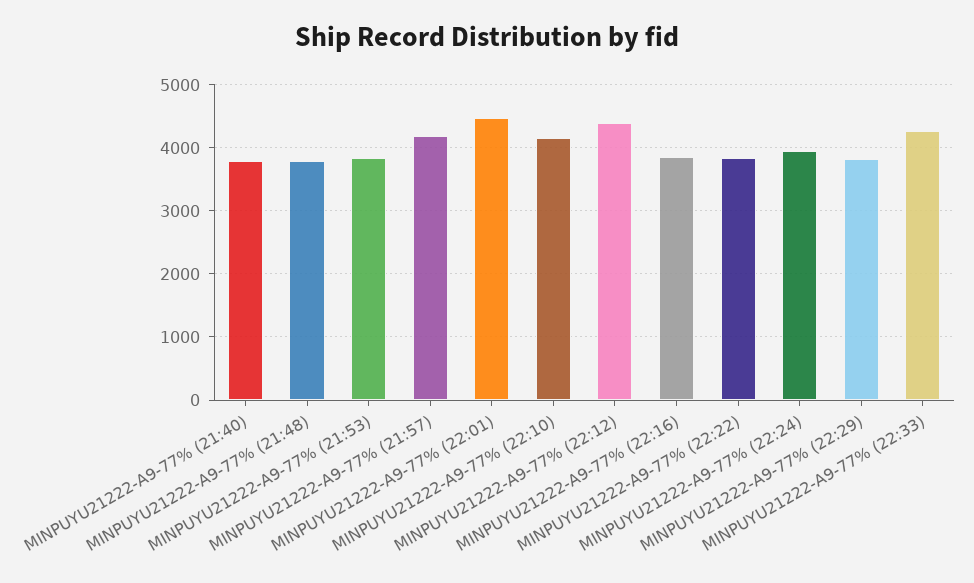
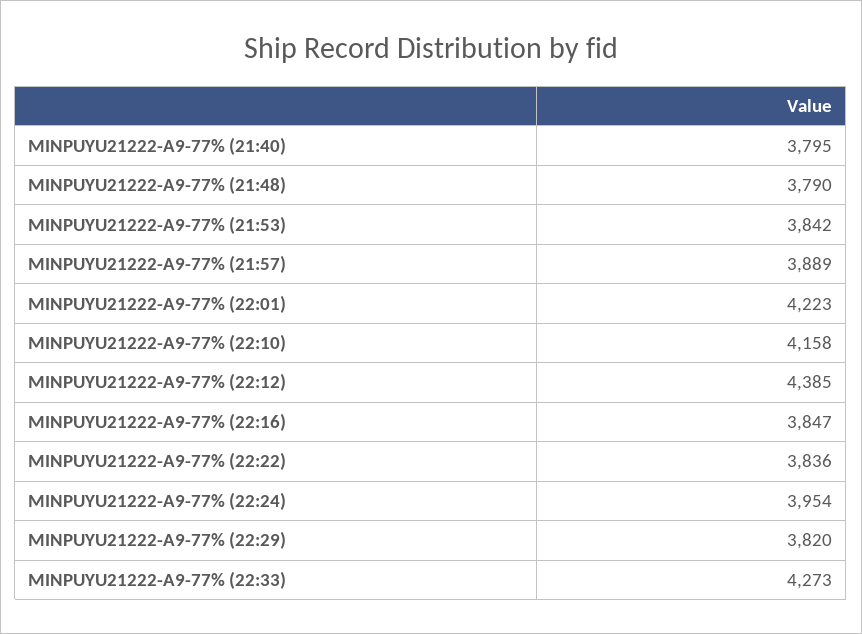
  {
    "MINPUYU21222-A9-77% (21:40)": 3795,
    "MINPUYU21222-A9-77% (21:48)": 3790,
    "MINPUYU21222-A9-77% (21:53)": 3842,
-   "MINPUYU21222-A9-77% (21:57)": 4200,
+   "MINPUYU21222-A9-77% (21:57)": 3889,
-   "MINPUYU21222-A9-77% (22:01)": 4500,
+   "MINPUYU21222-A9-77% (22:01)": 4223,
    "MINPUYU21222-A9-77% (22:10)": 4158,
    "MINPUYU21222-A9-77% (22:12)": 4385,
    "MINPUYU21222-A9-77% (22:16)": 3847,
    "MINPUYU21222-A9-77% (22:22)": 3836,
    "MINPUYU21222-A9-77% (22:24)": 3954,
    "MINPUYU21222-A9-77% (22:29)": 3820,
    "MINPUYU21222-A9-77% (22:33)": 4273
  }

